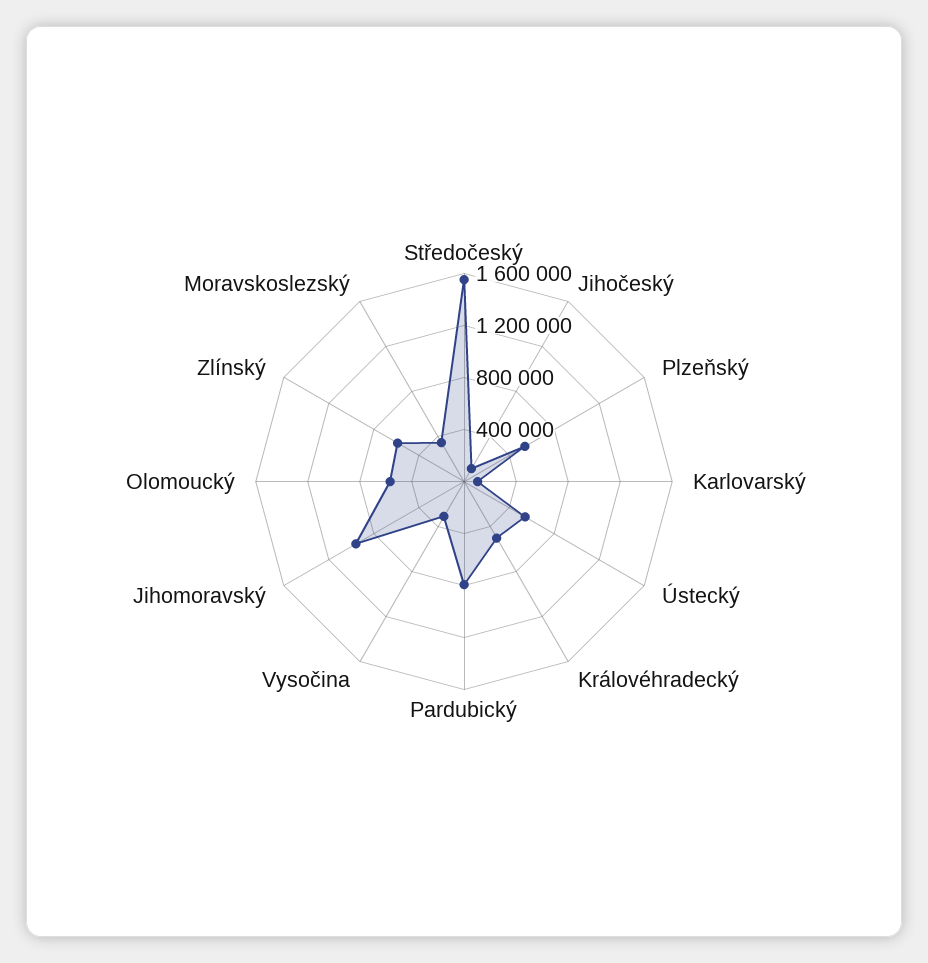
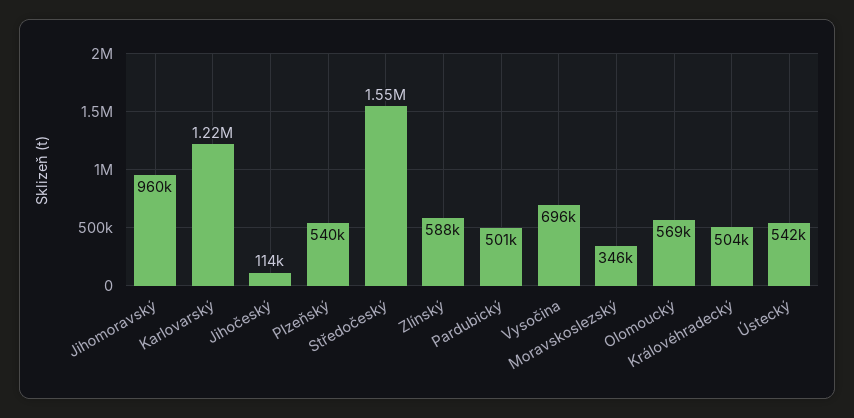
  {
    "Středočeský": 1550000,
    "Jihočeský": 114000,
    "Plzeňský": 540000,
-   "Karlovarský": 100000,
+   "Karlovarský": 1220000,
    "Ústecký": 542000,
    "Královéhradecký": 504000,
-   "Pardubický": 800000,
+   "Pardubický": 501000,
-   "Vysočina": 300000,
+   "Vysočina": 696000,
    "Jihomoravský": 960000,
    "Olomoucký": 569000,
    "Zlínský": 588000,
    "Moravskoslezský": 346000
  }

